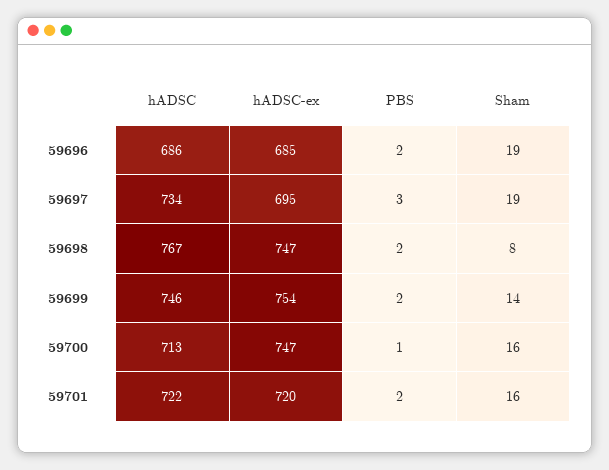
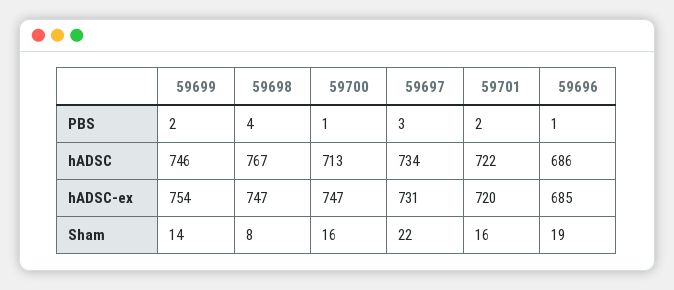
  {
    "hADSC": {
      "59696": 686,
      "59697": 734,
      "59698": 767,
      "59699": 746,
      "59700": 713,
      "59701": 722
    },
    "hADSC-ex": {
      "59696": 685,
-     "59697": 695,
+     "59697": 731,
      "59698": 747,
      "59699": 754,
      "59700": 747,
      "59701": 720
    },
    "PBS": {
-     "59696": 2,
+     "59696": 1,
      "59697": 3,
-     "59698": 2,
+     "59698": 4,
      "59699": 2,
      "59700": 1,
      "59701": 2
    },
    "Sham": {
      "59696": 19,
-     "59697": 19,
+     "59697": 22,
      "59698": 8,
      "59699": 14,
      "59700": 16,
      "59701": 16
    }
  }

